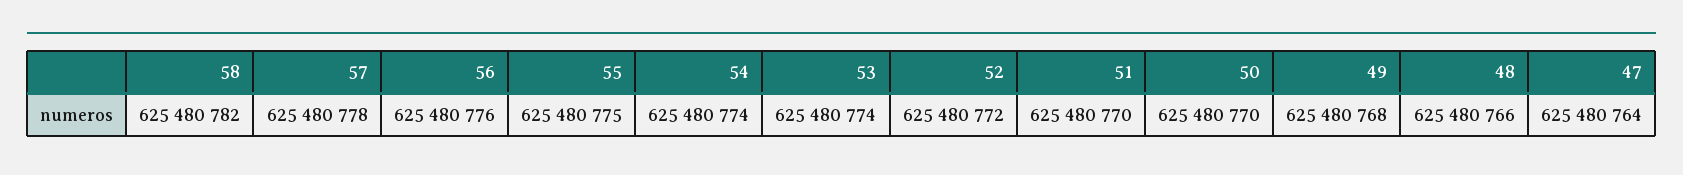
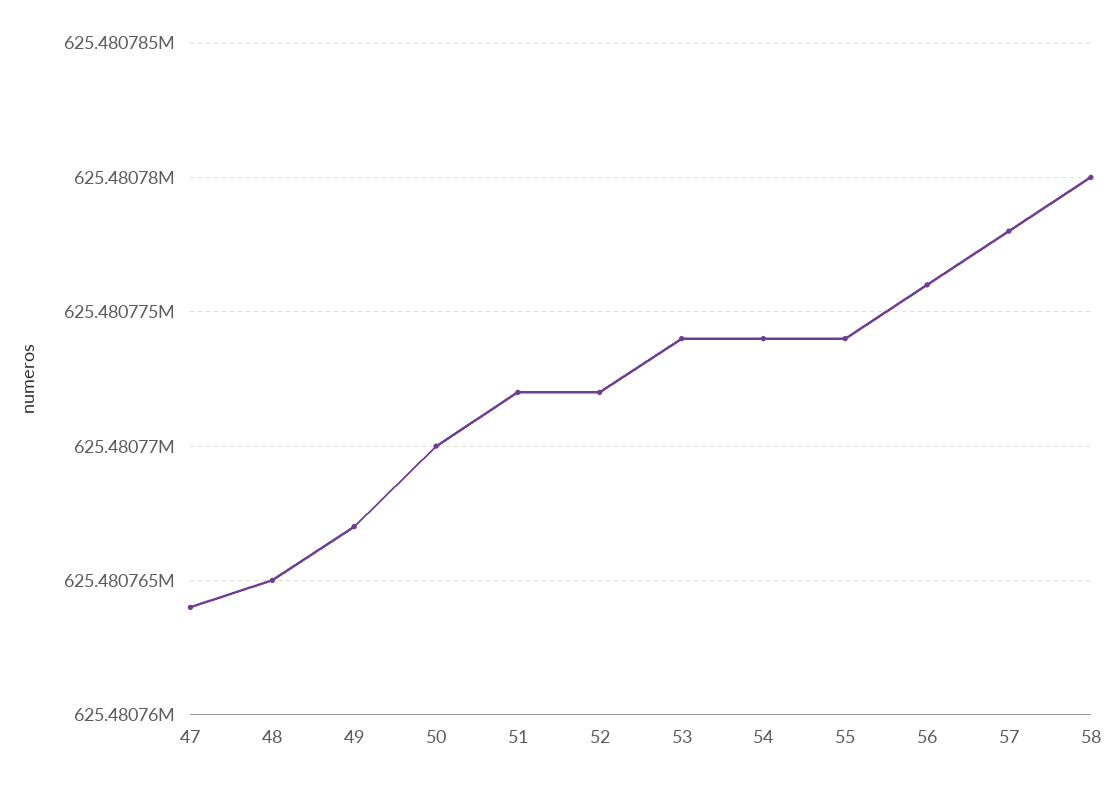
  {
-   "58": 625480782,
+   "58": 625480780,
    "57": 625480778,
    "56": 625480776,
-   "55": 625480775,
+   "55": 625480774,
    "54": 625480774,
    "53": 625480774,
    "52": 625480772,
-   "51": 625480770,
+   "51": 625480772,
    "50": 625480770,
-   "49": 625480768,
+   "49": 625480767,
-   "48": 625480766,
+   "48": 625480765,
    "47": 625480764
  }

